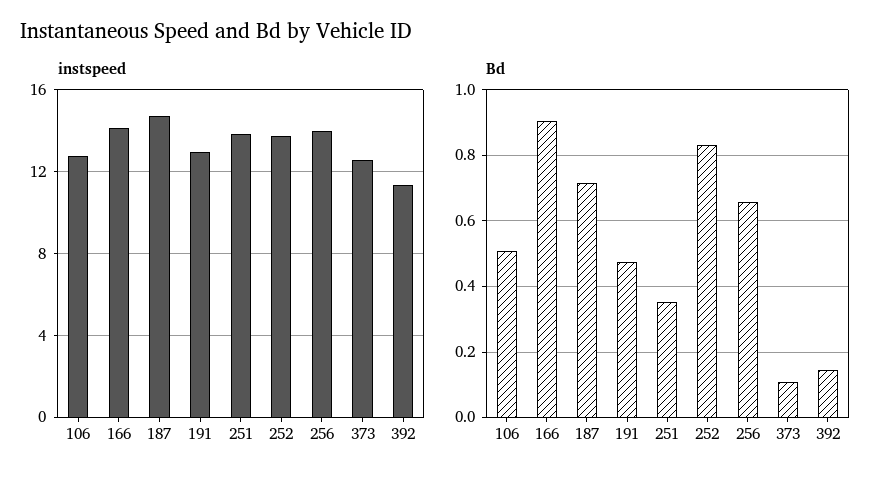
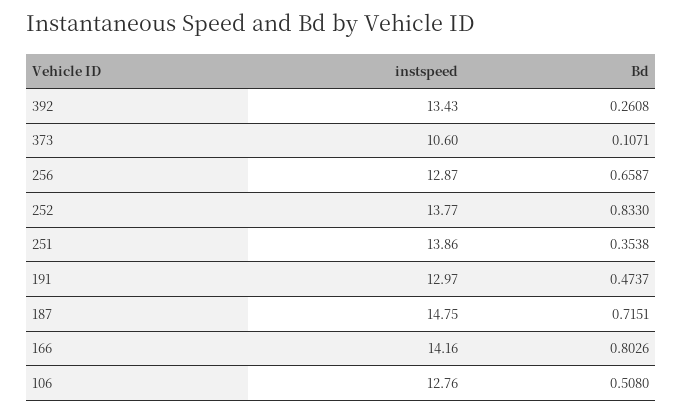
  {
    "instspeed": {
      "106": 12.76,
      "166": 14.16,
      "187": 14.75,
      "191": 12.97,
      "251": 13.86,
      "252": 13.77,
-     "256": 14,
+     "256": 12.87,
-     "373": 12.5,
+     "373": 10.6,
-     "392": 11.5
+     "392": 13.43
    },
    "Bd": {
      "106": 0.508,
-     "166": 0.9,
+     "166": 0.8026,
      "187": 0.7151,
      "191": 0.4737,
      "251": 0.3538,
      "252": 0.833,
      "256": 0.6587,
      "373": 0.1071,
-     "392": 0.14
+     "392": 0.2608
    }
  }

